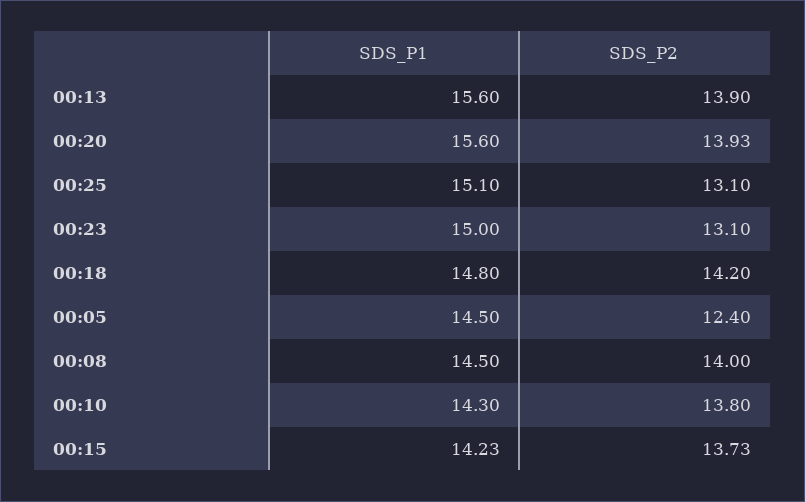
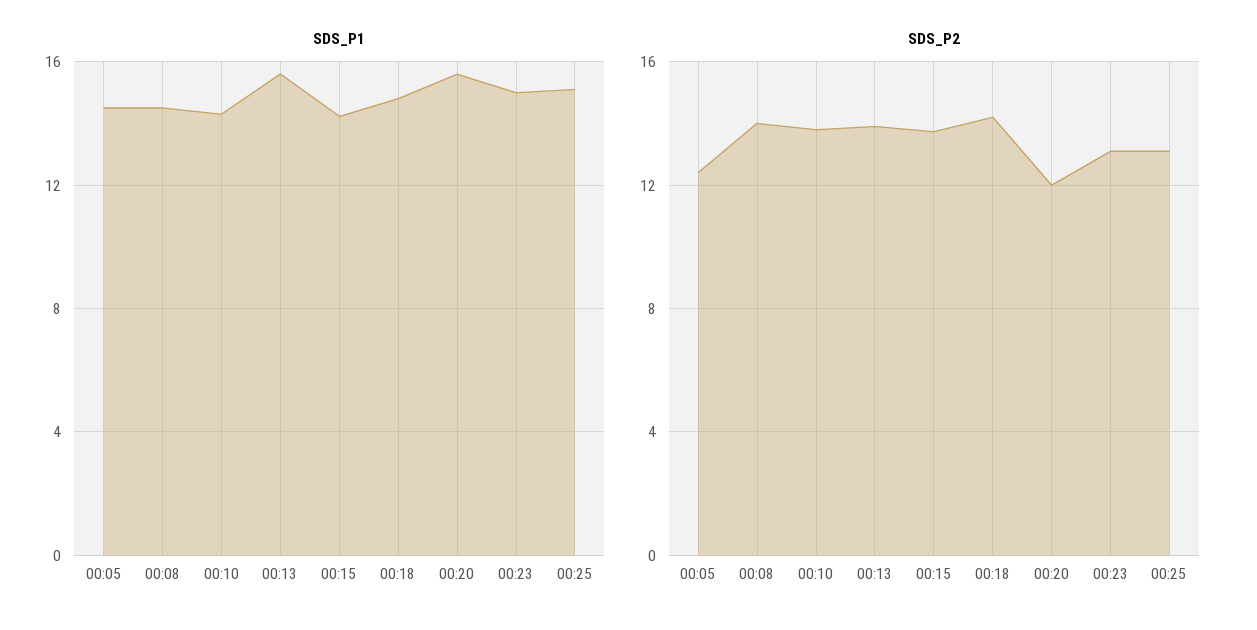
  {
    "SDS_P1": {
      "00:13": 15.6,
      "00:20": 15.6,
      "00:25": 15.1,
      "00:23": 15,
      "00:18": 14.8,
      "00:05": 14.5,
      "00:08": 14.5,
      "00:10": 14.3,
      "00:15": 14.23
    },
    "SDS_P2": {
      "00:13": 13.9,
-     "00:20": 13.93,
+     "00:20": 12,
      "00:25": 13.1,
      "00:23": 13.1,
      "00:18": 14.2,
      "00:05": 12.4,
      "00:08": 14,
      "00:10": 13.8,
      "00:15": 13.73
    }
  }

